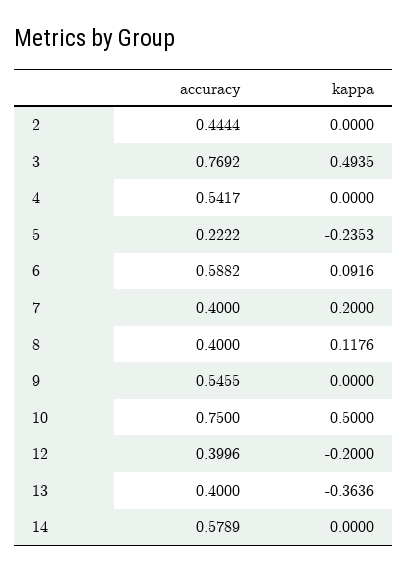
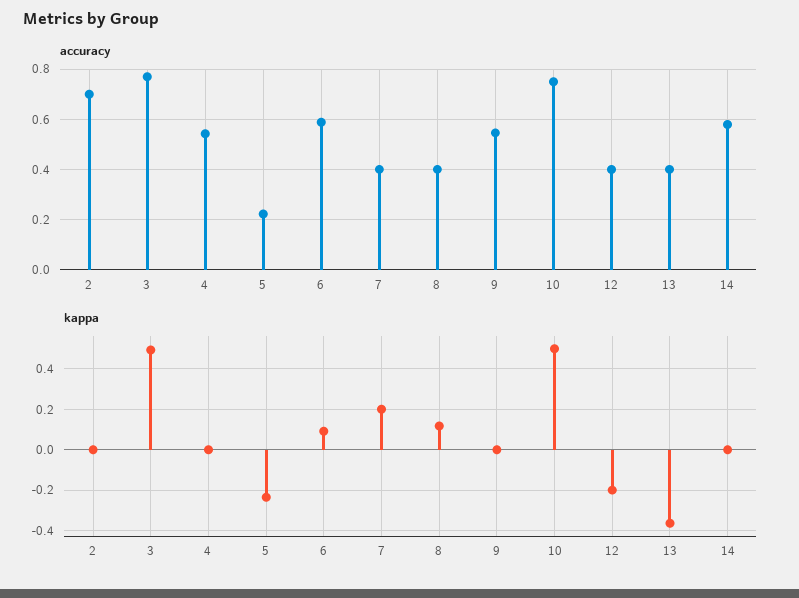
  {
    "accuracy": {
-     "2": 0.4444,
+     "2": 0.7,
      "3": 0.7692,
      "4": 0.5417,
      "5": 0.2222,
      "6": 0.5882,
      "7": 0.4,
      "8": 0.4,
      "9": 0.5455,
      "10": 0.75,
      "12": 0.3996,
      "13": 0.4,
      "14": 0.5789
    },
    "kappa": {
      "2": 0,
      "3": 0.4935,
      "4": 0,
      "5": -0.2353,
      "6": 0.0916,
      "7": 0.2,
      "8": 0.1176,
      "9": 0,
      "10": 0.5,
      "12": -0.2,
      "13": -0.3636,
      "14": 0
    }
  }

